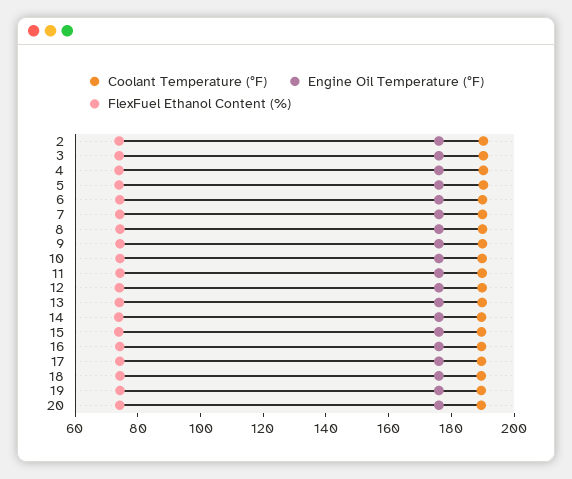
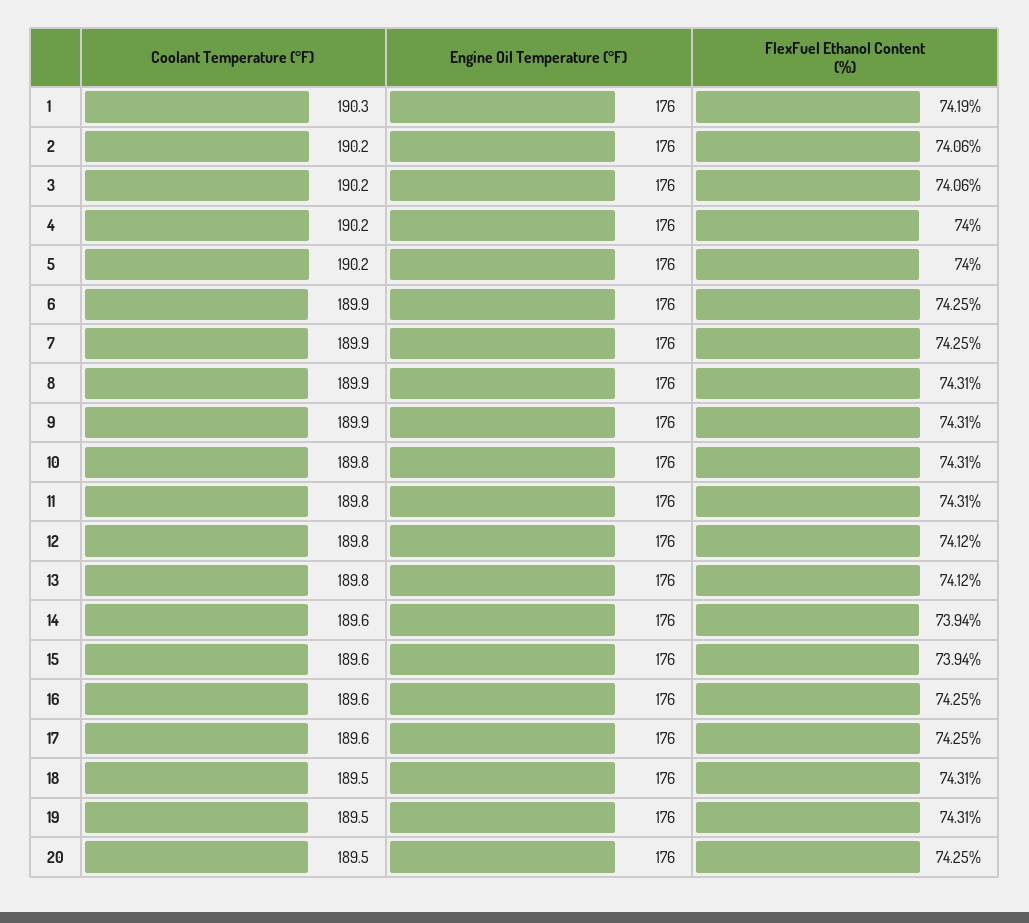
  {
    "Coolant Temperature (°F)": {
      "2": 190.2,
      "3": 190.2,
      "4": 190.2,
      "5": 190.2,
      "6": 189.9,
      "7": 189.9,
      "8": 189.9,
      "9": 189.9,
      "10": 189.8,
      "11": 189.8,
      "12": 189.8,
      "13": 189.8,
      "14": 189.6,
      "15": 189.6,
      "16": 189.6,
      "17": 189.6,
      "18": 189.5,
      "19": 189.5,
-     "20": 189.5
+     "20": 189.5,
+     "1": 190.3
    },
    "Engine Oil Temperature (°F)": {
      "2": 176,
      "3": 176,
      "4": 176,
      "5": 176,
      "6": 176,
      "7": 176,
      "8": 176,
      "9": 176,
      "10": 176,
      "11": 176,
      "12": 176,
      "13": 176,
      "14": 176,
      "15": 176,
      "16": 176,
      "17": 176,
      "18": 176,
      "19": 176,
-     "20": 176
+     "20": 176,
+     "1": 176
    },
    "FlexFuel Ethanol Content (%)": {
      "2": 74.06,
      "3": 74.06,
      "4": 74,
      "5": 74,
      "6": 74.25,
      "7": 74.25,
      "8": 74.31,
      "9": 74.31,
      "10": 74.31,
      "11": 74.31,
      "12": 74.12,
      "13": 74.12,
      "14": 73.94,
      "15": 73.94,
      "16": 74.25,
      "17": 74.25,
      "18": 74.31,
      "19": 74.31,
-     "20": 74.25
+     "20": 74.25,
+     "1": 74.19
    }
  }

